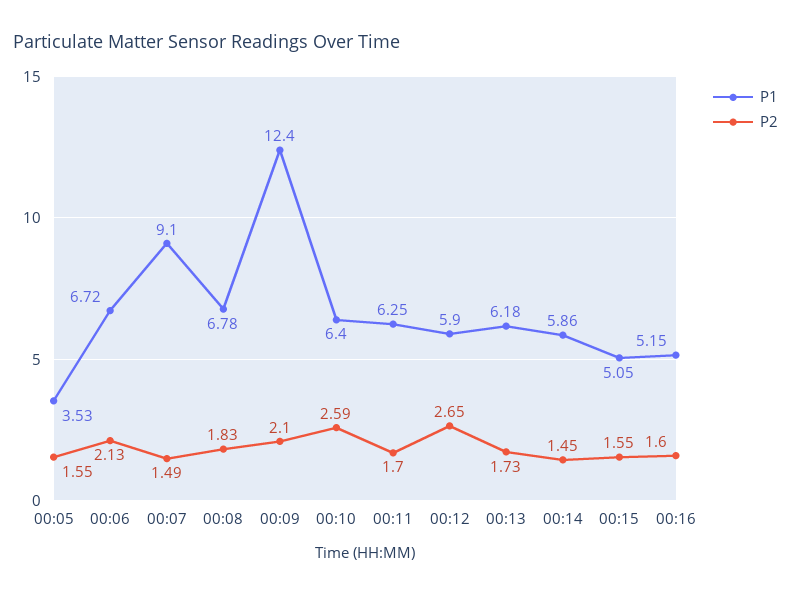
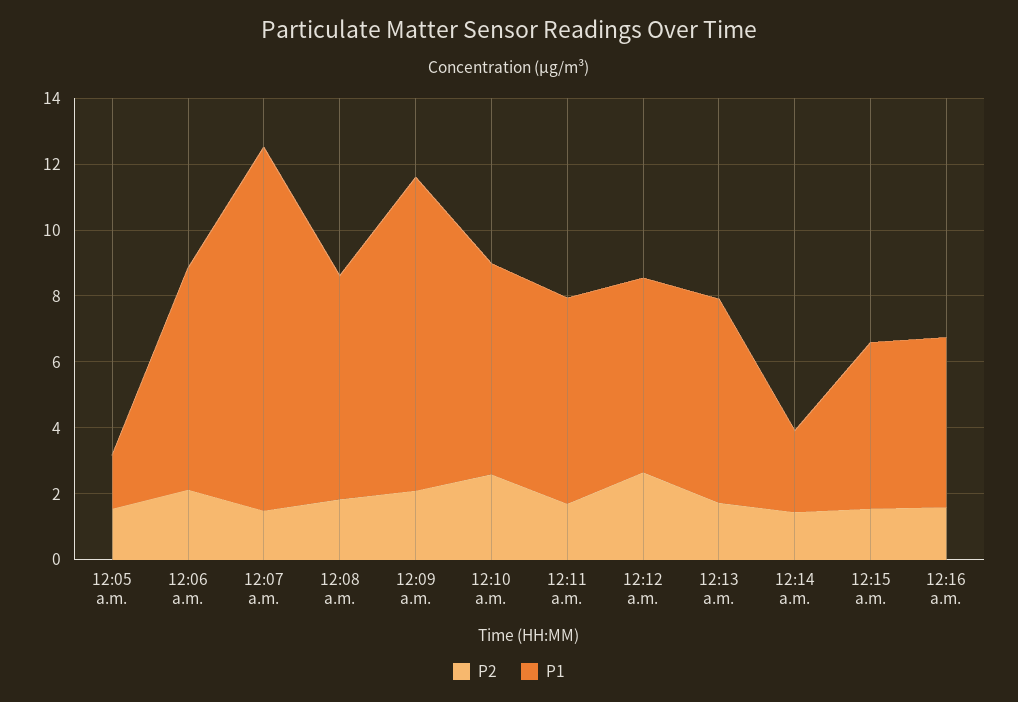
  {
    "P1": {
-     "00:05": 3.53,
+     "00:05": 1.5,
      "00:06": 6.72,
-     "00:07": 9.1,
+     "00:07": 11,
      "00:08": 6.78,
-     "00:09": 12.4,
+     "00:09": 9.5,
      "00:10": 6.4,
      "00:11": 6.25,
      "00:12": 5.9,
      "00:13": 6.18,
-     "00:14": 5.86,
+     "00:14": 2.5,
      "00:15": 5.05,
      "00:16": 5.15
    },
    "P2": {
      "00:05": 1.55,
      "00:06": 2.13,
      "00:07": 1.49,
      "00:08": 1.83,
      "00:09": 2.1,
      "00:10": 2.59,
      "00:11": 1.7,
      "00:12": 2.65,
      "00:13": 1.73,
      "00:14": 1.45,
      "00:15": 1.55,
      "00:16": 1.6
    }
  }

